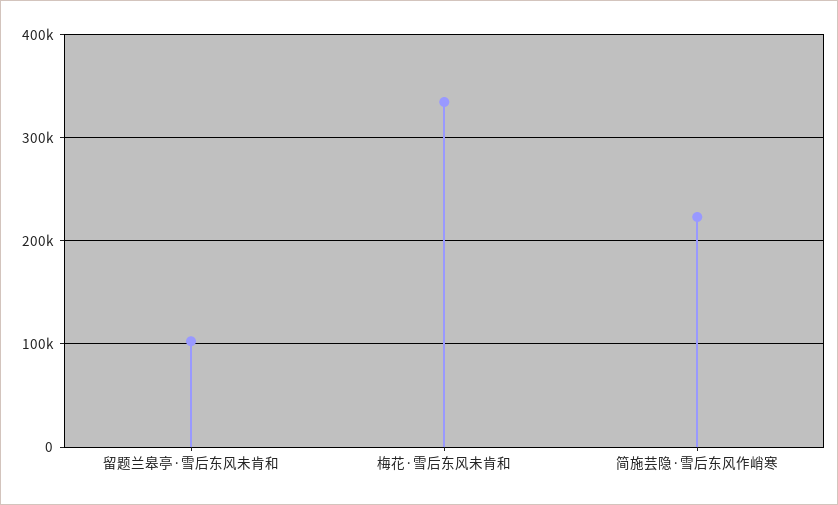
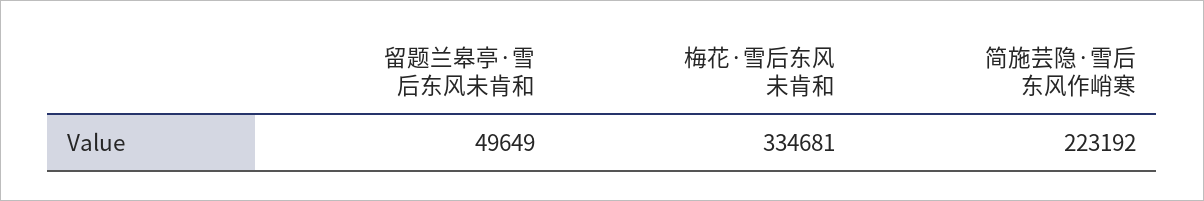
  {
-   "留题兰皋亭·雪后东风未肯和": 100000,
+   "留题兰皋亭·雪后东风未肯和": 49649,
    "梅花·雪后东风未肯和": 334681,
    "简施芸隐·雪后东风作峭寒": 223192
  }

